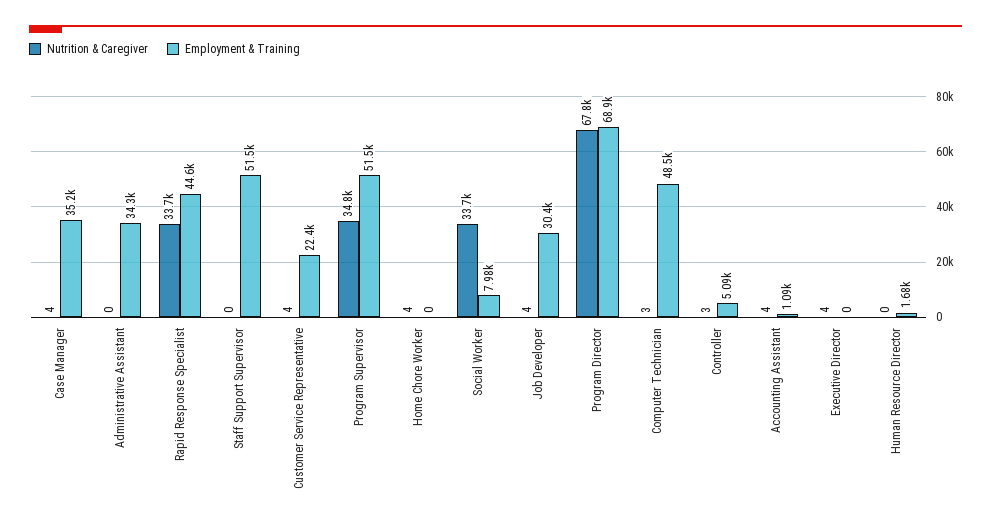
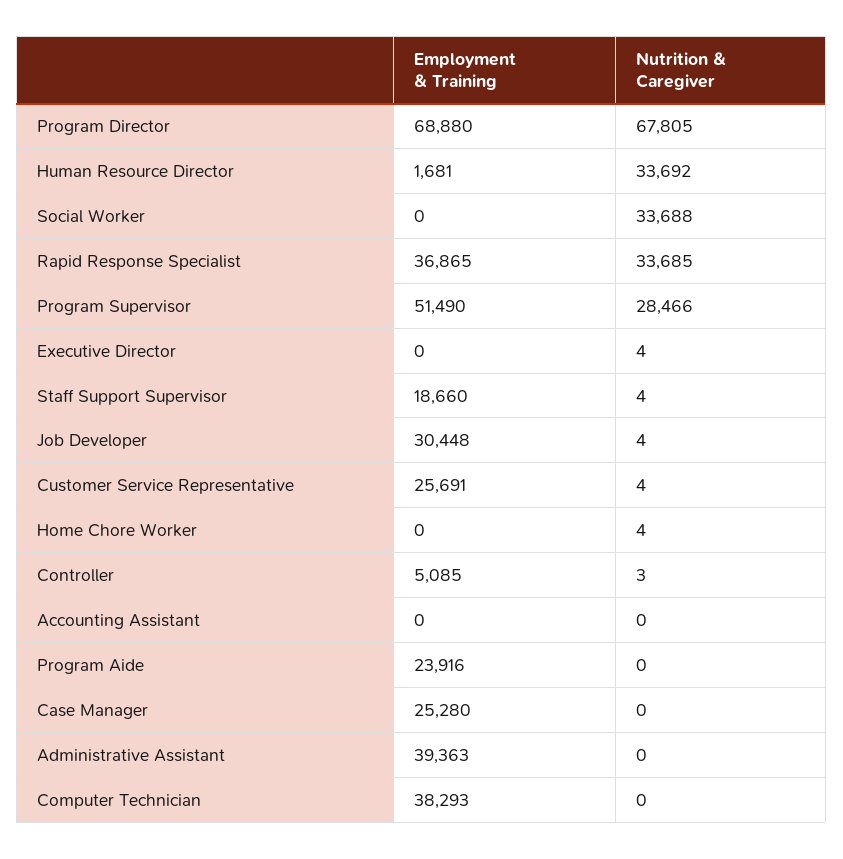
  {
    "Nutrition & Caregiver": {
-     "Case Manager": 4,
+     "Case Manager": 0,
      "Administrative Assistant": 0,
      "Rapid Response Specialist": 33685,
-     "Staff Support Supervisor": 0,
+     "Staff Support Supervisor": 4,
      "Customer Service Representative": 4,
-     "Program Supervisor": 34800,
+     "Program Supervisor": 28466,
      "Home Chore Worker": 4,
      "Social Worker": 33688,
      "Job Developer": 4,
      "Program Director": 67805,
-     "Computer Technician": 3,
+     "Computer Technician": 0,
      "Controller": 3,
-     "Accounting Assistant": 4,
+     "Accounting Assistant": 0,
      "Executive Director": 4,
-     "Human Resource Director": 0
+     "Human Resource Director": 33692,
+     "Program Aide": 0
    },
    "Employment & Training": {
-     "Case Manager": 35200,
+     "Case Manager": 25280,
-     "Administrative Assistant": 34300,
+     "Administrative Assistant": 39363,
-     "Rapid Response Specialist": 44600,
+     "Rapid Response Specialist": 36865,
-     "Staff Support Supervisor": 51500,
+     "Staff Support Supervisor": 18660,
-     "Customer Service Representative": 22400,
+     "Customer Service Representative": 25691,
      "Program Supervisor": 51490,
      "Home Chore Worker": 0,
-     "Social Worker": 7980,
+     "Social Worker": 0,
      "Job Developer": 30448,
      "Program Director": 68880,
-     "Computer Technician": 48500,
+     "Computer Technician": 38293,
      "Controller": 5085,
-     "Accounting Assistant": 1090,
+     "Accounting Assistant": 0,
      "Executive Director": 0,
-     "Human Resource Director": 1681
+     "Human Resource Director": 1681,
+     "Program Aide": 23916
    }
  }

